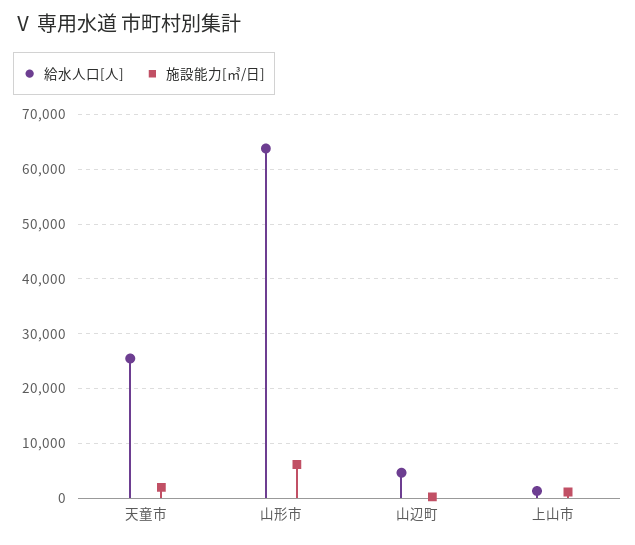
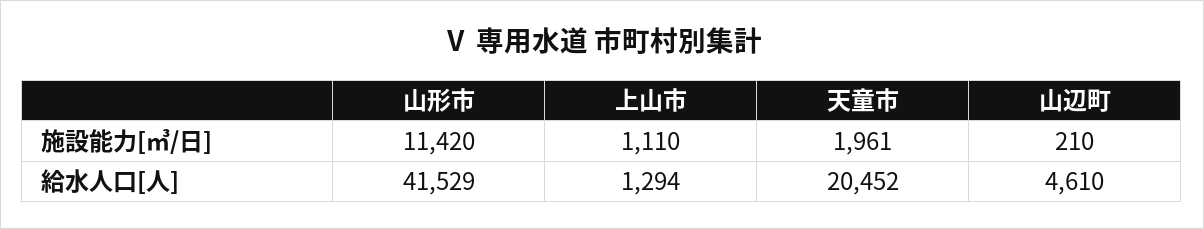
  {
    "給水人口[人]": {
-     "天童市": 26000,
+     "天童市": 20452,
-     "山形市": 64000,
+     "山形市": 41529,
      "山辺町": 4610,
      "上山市": 1294
    },
    "施設能力[㎥/日]": {
      "天童市": 1961,
-     "山形市": 6000,
+     "山形市": 11420,
      "山辺町": 210,
      "上山市": 1110
    }
  }

